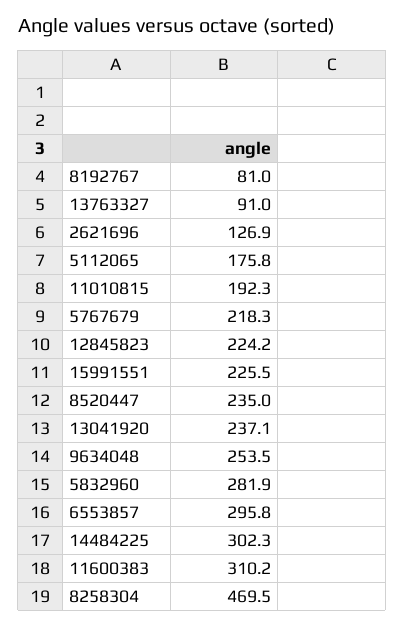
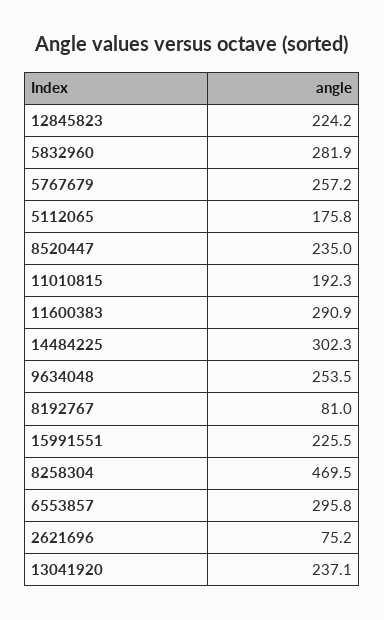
  {
    "8192767": 81,
-   "13763327": 91,
-   "2621696": 126.9,
+   "2621696": 75.2,
    "5112065": 175.8,
    "11010815": 192.3,
-   "5767679": 218.3,
+   "5767679": 257.2,
    "12845823": 224.2,
    "15991551": 225.5,
    "8520447": 235,
    "13041920": 237.1,
    "9634048": 253.5,
    "5832960": 281.9,
    "6553857": 295.8,
    "14484225": 302.3,
-   "11600383": 310.2,
+   "11600383": 290.9,
    "8258304": 469.5
  }

